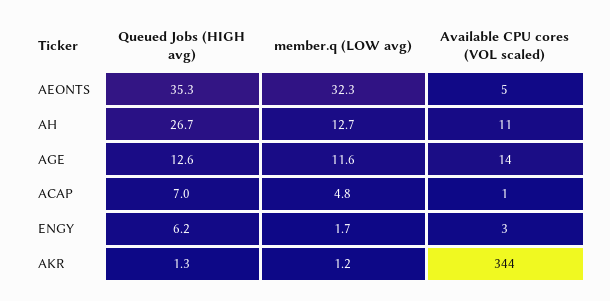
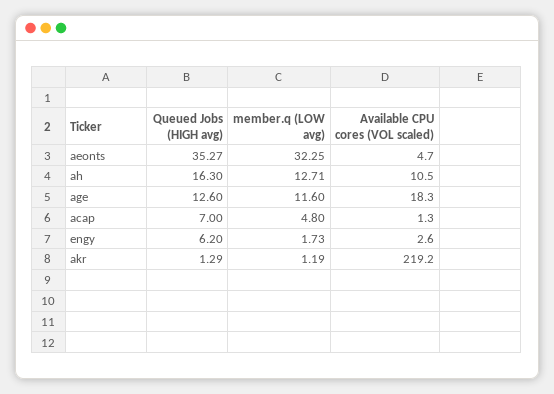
  {
    "Queued Jobs (HIGH avg)": {
      "AEONTS": 35.27,
-     "AH": 26.7,
+     "AH": 16.3,
      "AGE": 12.6,
      "ACAP": 7,
      "ENGY": 6.2,
      "AKR": 1.29
    },
    "member.q (LOW avg)": {
      "AEONTS": 32.25,
      "AH": 12.71,
      "AGE": 11.6,
      "ACAP": 4.8,
      "ENGY": 1.73,
      "AKR": 1.19
    },
    "Available CPU cores (VOL scaled)": {
      "AEONTS": 4.7,
      "AH": 10.5,
-     "AGE": 14,
+     "AGE": 18.3,
      "ACAP": 1.3,
      "ENGY": 2.6,
-     "AKR": 344
+     "AKR": 219.2
    }
  }

